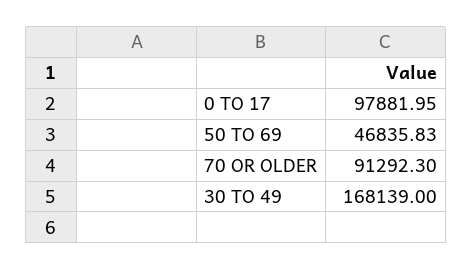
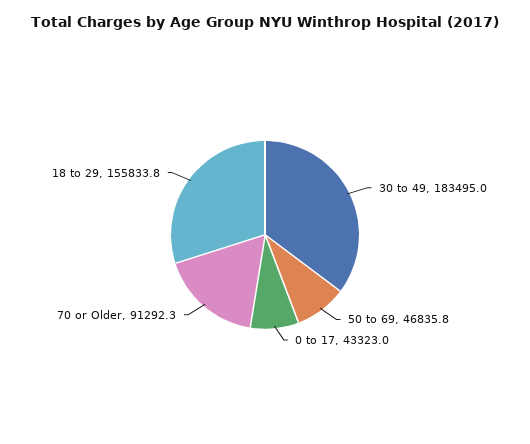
  {
-   "0 TO 17": 97881.95,
+   "0 TO 17": 43323,
    "50 TO 69": 46835.83,
    "70 OR OLDER": 91292.3,
-   "30 TO 49": 168139
+   "30 TO 49": 183495,
+   "18 to 29": 155833.8
  }

